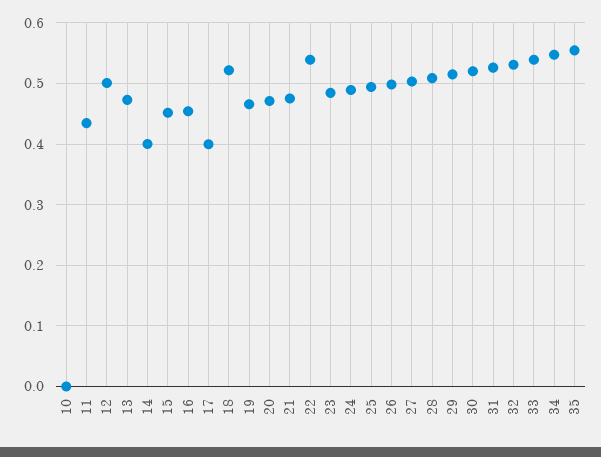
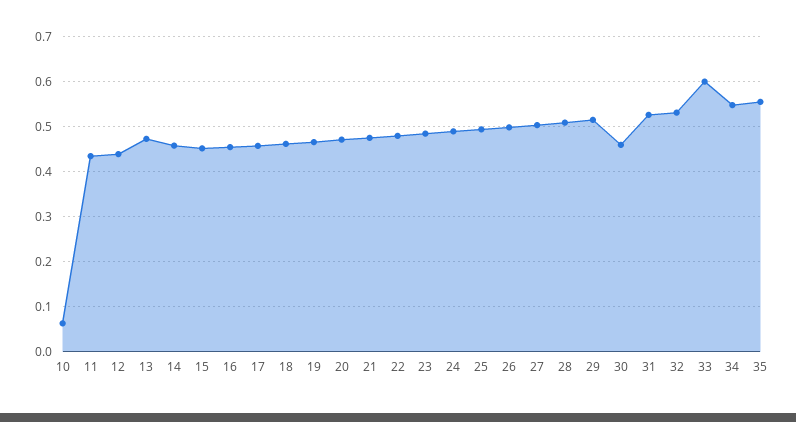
  {
-   "10": 0,
+   "10": 0.06,
    "11": 0.43,
-   "12": 0.5,
+   "12": 0.44,
    "13": 0.47,
-   "14": 0.4,
+   "14": 0.46,
    "15": 0.45,
    "16": 0.45,
-   "17": 0.4,
+   "17": 0.46,
-   "18": 0.52,
+   "18": 0.46,
    "19": 0.47,
    "20": 0.47,
    "21": 0.48,
-   "22": 0.54,
+   "22": 0.48,
    "23": 0.48,
    "24": 0.49,
    "25": 0.49,
    "26": 0.5,
    "27": 0.5,
    "28": 0.51,
    "29": 0.52,
-   "30": 0.52,
+   "30": 0.46,
    "31": 0.53,
    "32": 0.53,
-   "33": 0.54,
+   "33": 0.6,
    "34": 0.55,
    "35": 0.55
  }

